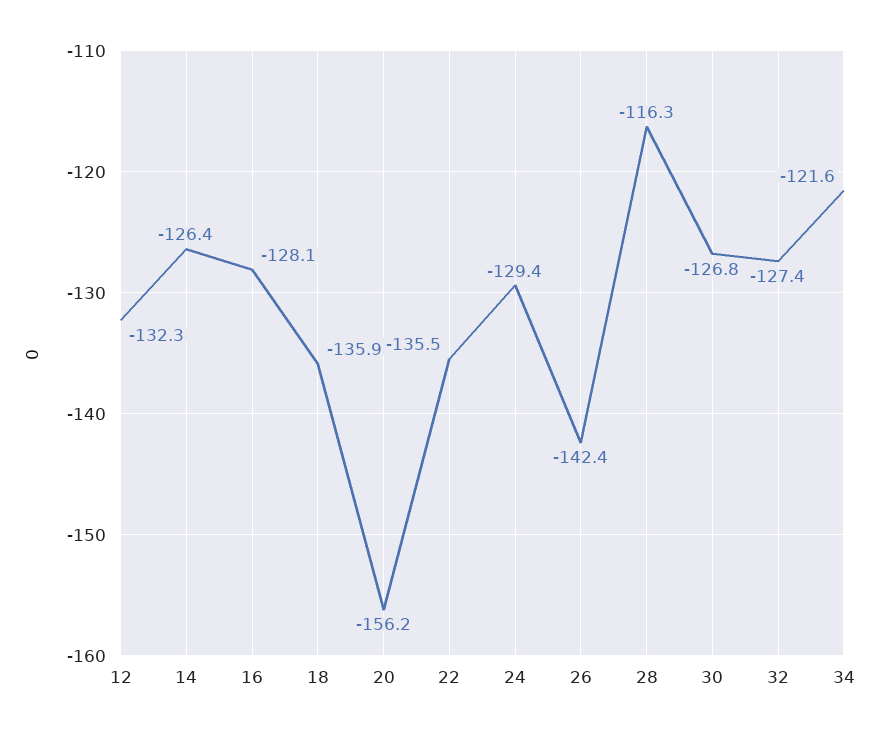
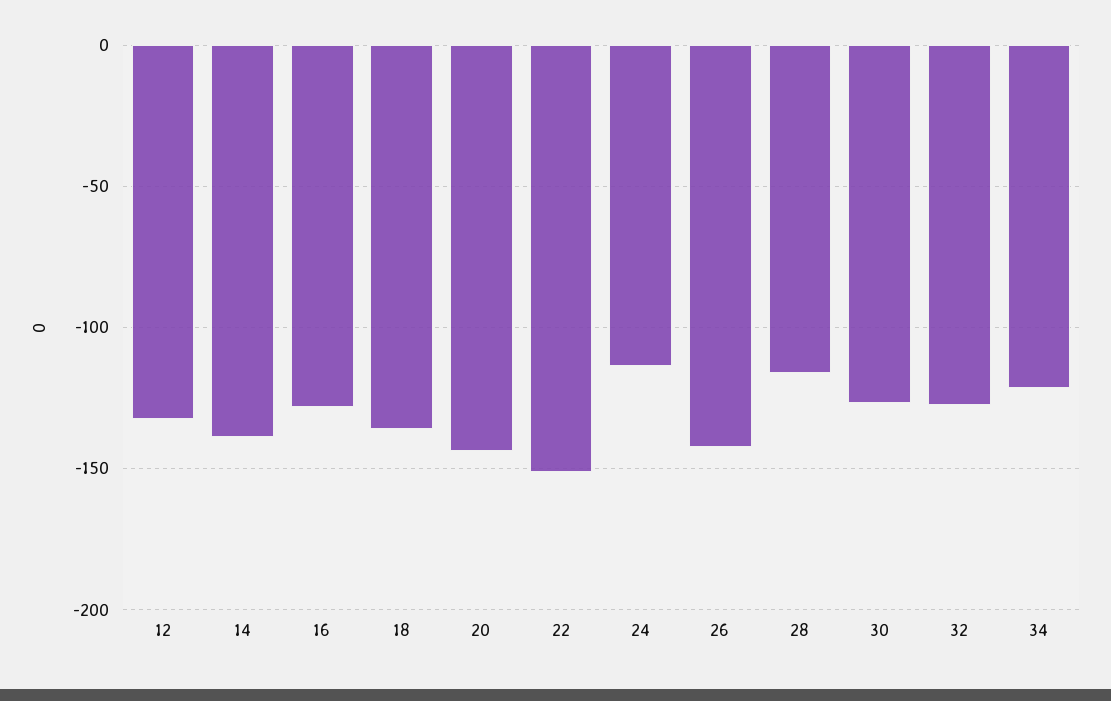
  {
    "12": -132.3,
-   "14": -126.4,
+   "14": -140,
    "16": -128.1,
    "18": -135.9,
-   "20": -156.2,
+   "20": -145,
-   "22": -135.5,
+   "22": -150,
-   "24": -129.4,
+   "24": -115,
    "26": -142.4,
    "28": -116.3,
    "30": -126.8,
    "32": -127.4,
    "34": -121.6
  }

